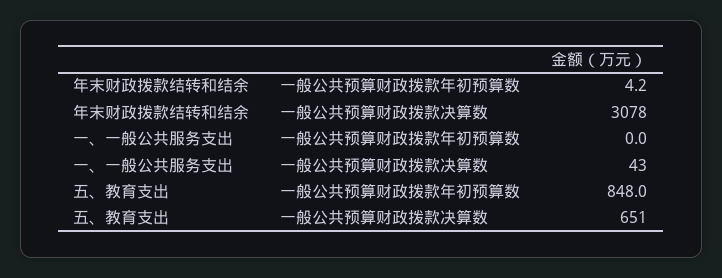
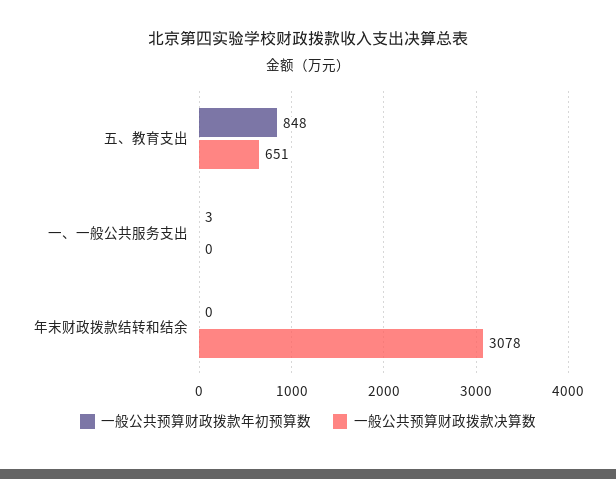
  {
    "一般公共预算财政拨款年初预算数": {
-     "年末财政拨款结转和结余": 4.2,
+     "年末财政拨款结转和结余": 0,
-     "一、一般公共服务支出": 0,
+     "一、一般公共服务支出": 3,
      "五、教育支出": 848
    },
    "一般公共预算财政拨款决算数": {
      "年末财政拨款结转和结余": 3078,
-     "一、一般公共服务支出": 43,
+     "一、一般公共服务支出": 0,
      "五、教育支出": 651
    }
  }

